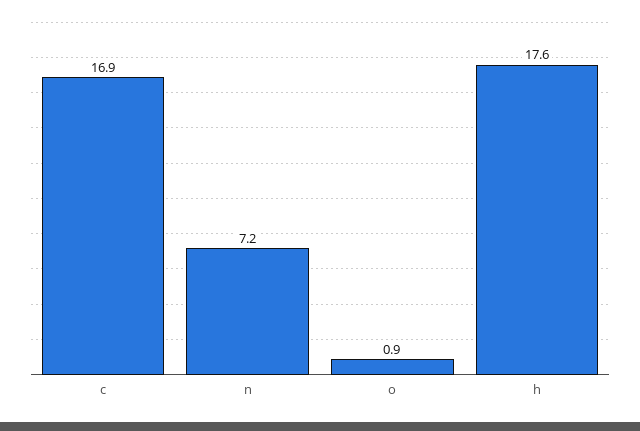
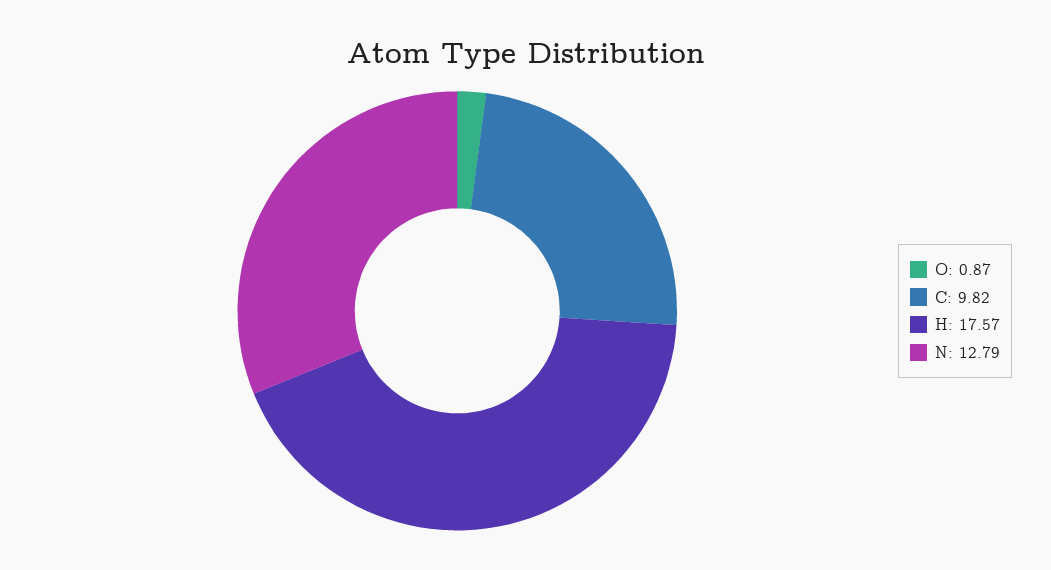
  {
-   "c": 16.9,
+   "c": 9.82,
-   "n": 7.2,
+   "n": 12.79,
    "o": 0.87,
    "h": 17.57
  }

